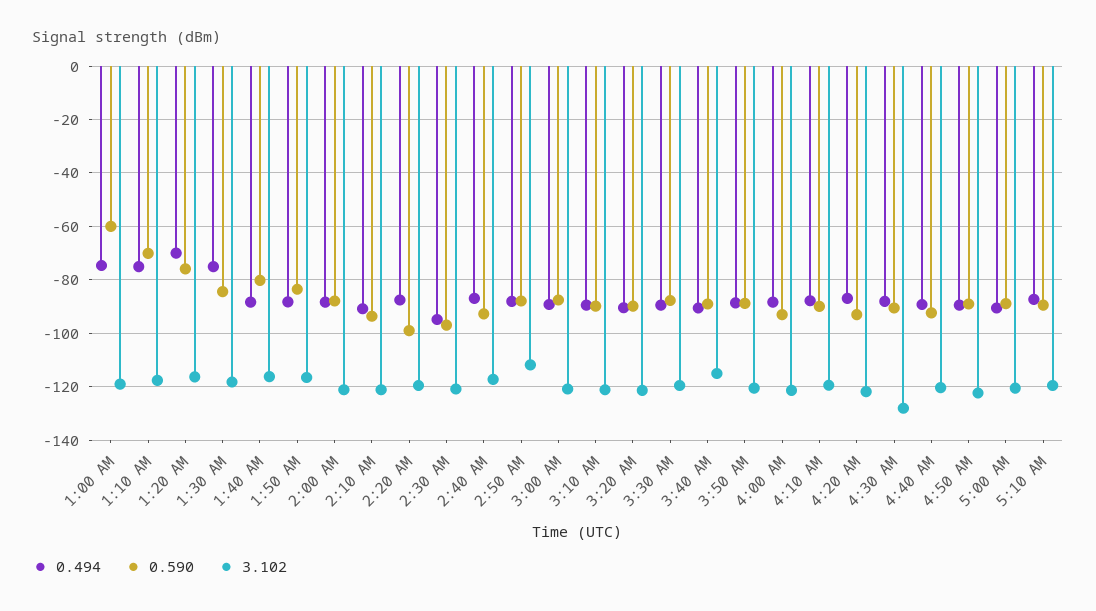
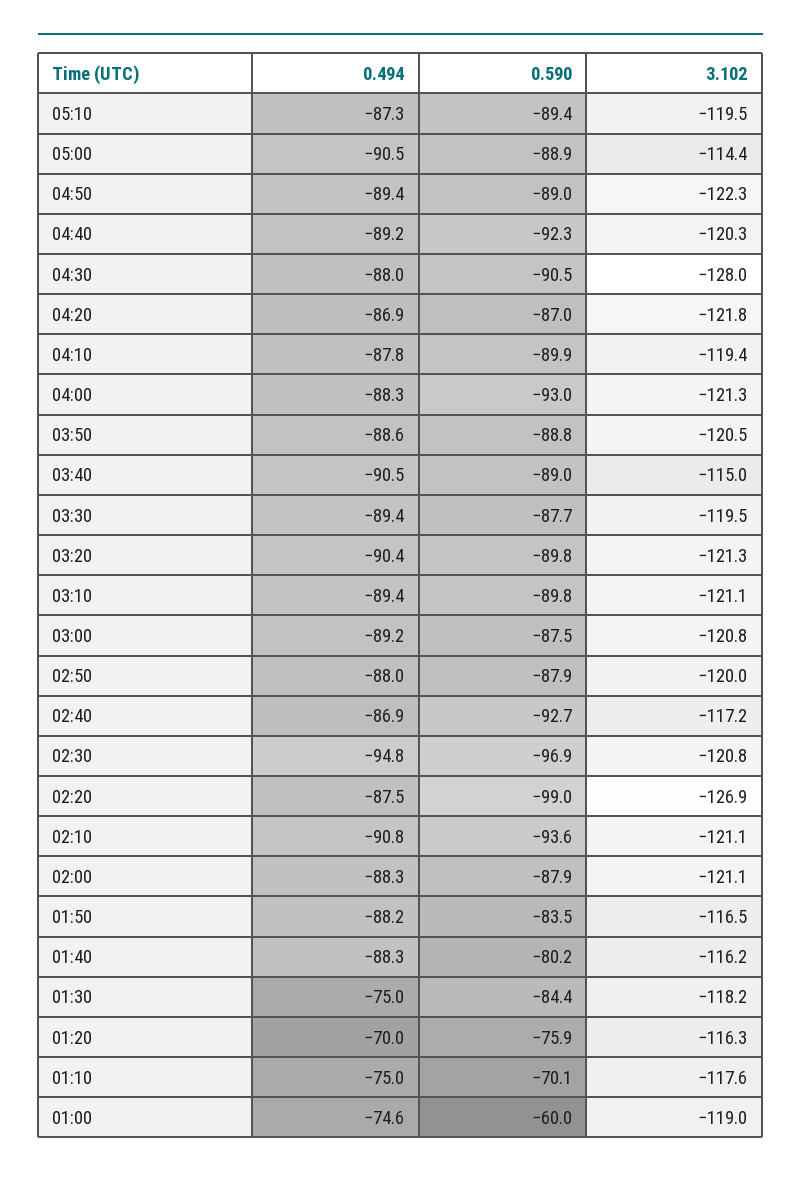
  {
    "0.494": {
      "1:00 AM": -74.6,
      "1:10 AM": -75,
      "1:20 AM": -70,
      "1:30 AM": -75,
      "1:40 AM": -88.3,
      "1:50 AM": -88.2,
      "2:00 AM": -88.3,
      "2:10 AM": -90.8,
      "2:20 AM": -87.5,
      "2:30 AM": -94.8,
      "2:40 AM": -86.9,
      "2:50 AM": -88,
      "3:00 AM": -89.2,
      "3:10 AM": -89.4,
      "3:20 AM": -90.4,
      "3:30 AM": -89.4,
      "3:40 AM": -90.5,
      "3:50 AM": -88.6,
      "4:00 AM": -88.3,
      "4:10 AM": -87.8,
      "4:20 AM": -86.9,
      "4:30 AM": -88,
      "4:40 AM": -89.2,
      "4:50 AM": -89.4,
      "5:00 AM": -90.5,
      "5:10 AM": -87.3
    },
    "0.590": {
      "1:00 AM": -60,
      "1:10 AM": -70.1,
      "1:20 AM": -75.9,
      "1:30 AM": -84.4,
      "1:40 AM": -80.2,
      "1:50 AM": -83.5,
      "2:00 AM": -87.9,
      "2:10 AM": -93.6,
      "2:20 AM": -99,
      "2:30 AM": -96.9,
      "2:40 AM": -92.7,
      "2:50 AM": -87.9,
      "3:00 AM": -87.5,
      "3:10 AM": -89.8,
      "3:20 AM": -89.8,
      "3:30 AM": -87.7,
      "3:40 AM": -89,
      "3:50 AM": -88.8,
      "4:00 AM": -93,
      "4:10 AM": -89.9,
-     "4:20 AM": -92.5,
+     "4:20 AM": -87,
      "4:30 AM": -90.5,
      "4:40 AM": -92.3,
      "4:50 AM": -89,
      "5:00 AM": -88.9,
      "5:10 AM": -89.4
    },
    "3.102": {
      "1:00 AM": -119,
      "1:10 AM": -117.6,
      "1:20 AM": -116.3,
      "1:30 AM": -118.2,
      "1:40 AM": -116.2,
      "1:50 AM": -116.5,
      "2:00 AM": -121.1,
      "2:10 AM": -121.1,
-     "2:20 AM": -120,
+     "2:20 AM": -126.9,
      "2:30 AM": -120.8,
      "2:40 AM": -117.2,
-     "2:50 AM": -112.5,
+     "2:50 AM": -120,
      "3:00 AM": -120.8,
      "3:10 AM": -121.1,
      "3:20 AM": -121.3,
      "3:30 AM": -119.5,
      "3:40 AM": -115,
      "3:50 AM": -120.5,
      "4:00 AM": -121.3,
      "4:10 AM": -119.4,
      "4:20 AM": -121.8,
      "4:30 AM": -128,
      "4:40 AM": -120.3,
      "4:50 AM": -122.3,
-     "5:00 AM": -120,
+     "5:00 AM": -114.4,
      "5:10 AM": -119.5
    }
  }

